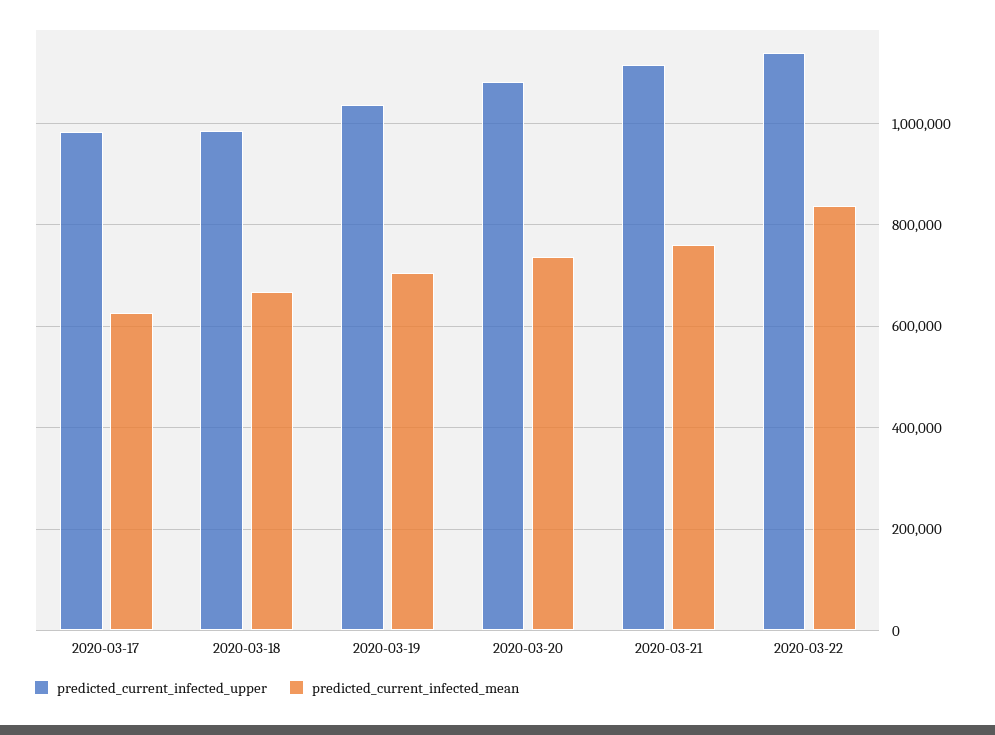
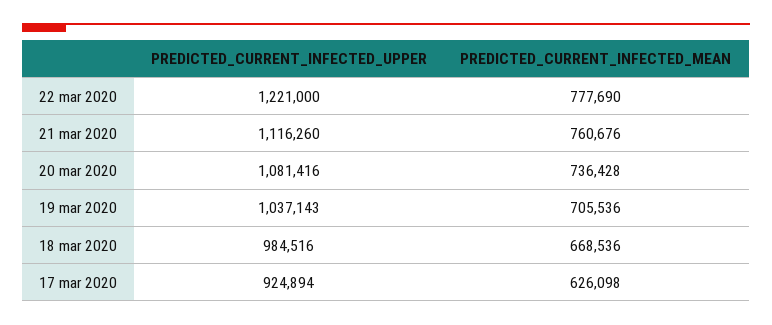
  {
    "predicted_current_infected_upper": {
-     "2020-03-17": 980000,
+     "2020-03-17": 924894,
      "2020-03-18": 984516,
      "2020-03-19": 1037143,
      "2020-03-20": 1081416,
      "2020-03-21": 1116260,
-     "2020-03-22": 1140000
+     "2020-03-22": 1221000
    },
    "predicted_current_infected_mean": {
      "2020-03-17": 626098,
      "2020-03-18": 668536,
      "2020-03-19": 705536,
      "2020-03-20": 736428,
      "2020-03-21": 760676,
-     "2020-03-22": 840000
+     "2020-03-22": 777690
    }
  }

